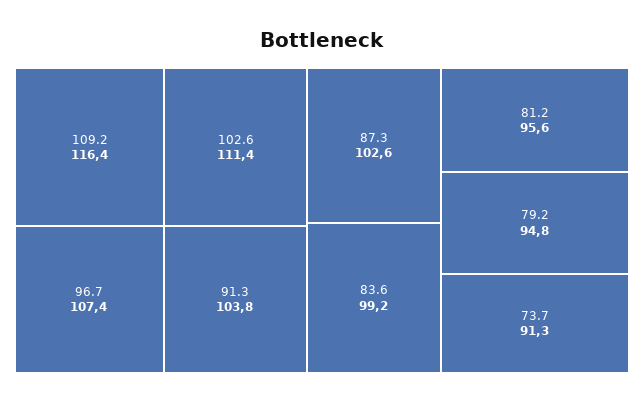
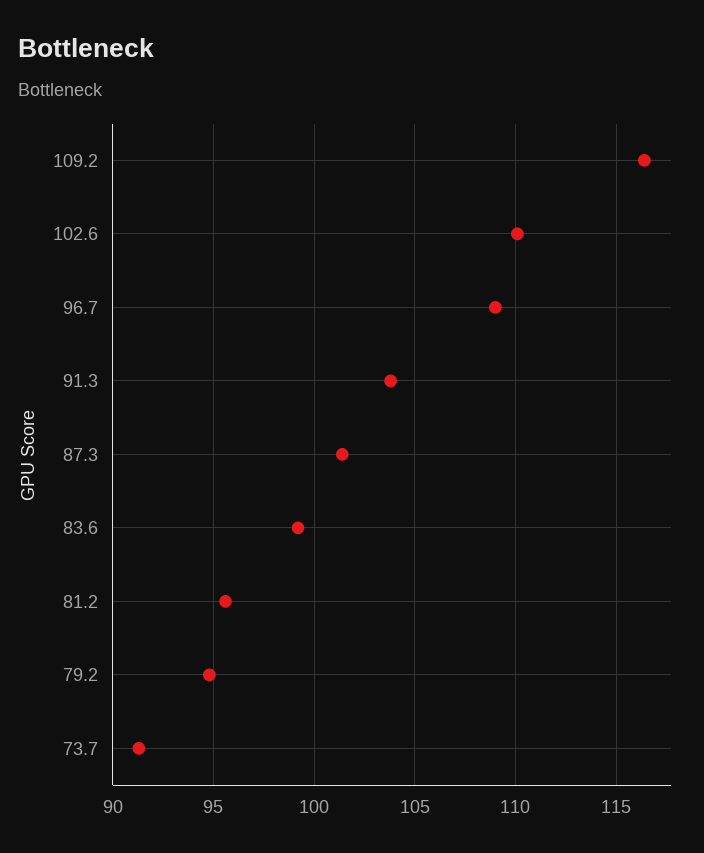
  {
    "109.2": 116.4,
-   "102.6": 111.4,
+   "102.6": 110,
-   "96.7": 107.4,
+   "96.7": 109,
    "91.3": 103.8,
-   "87.3": 102.6,
+   "87.3": 101.5,
    "83.6": 99.2,
    "81.2": 95.6,
    "79.2": 94.8,
    "73.7": 91.3
  }

